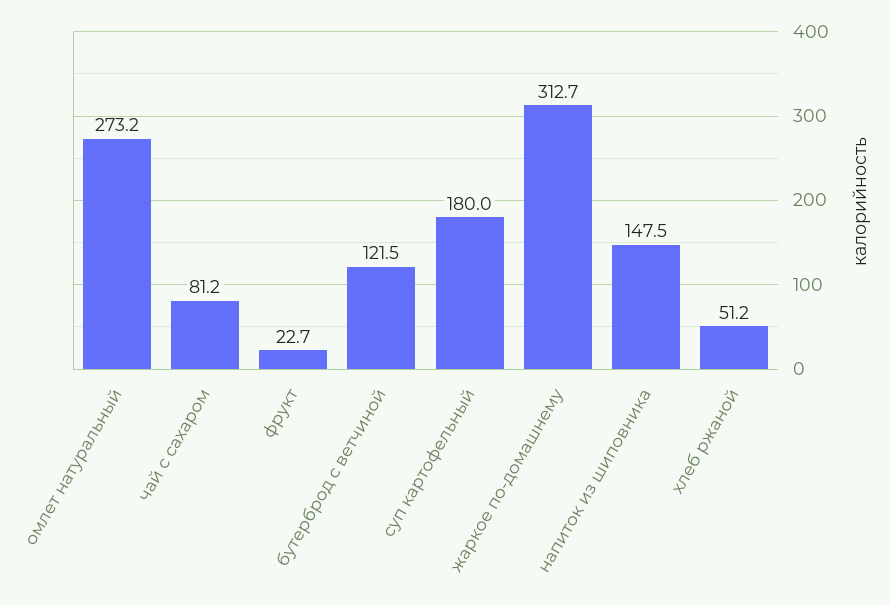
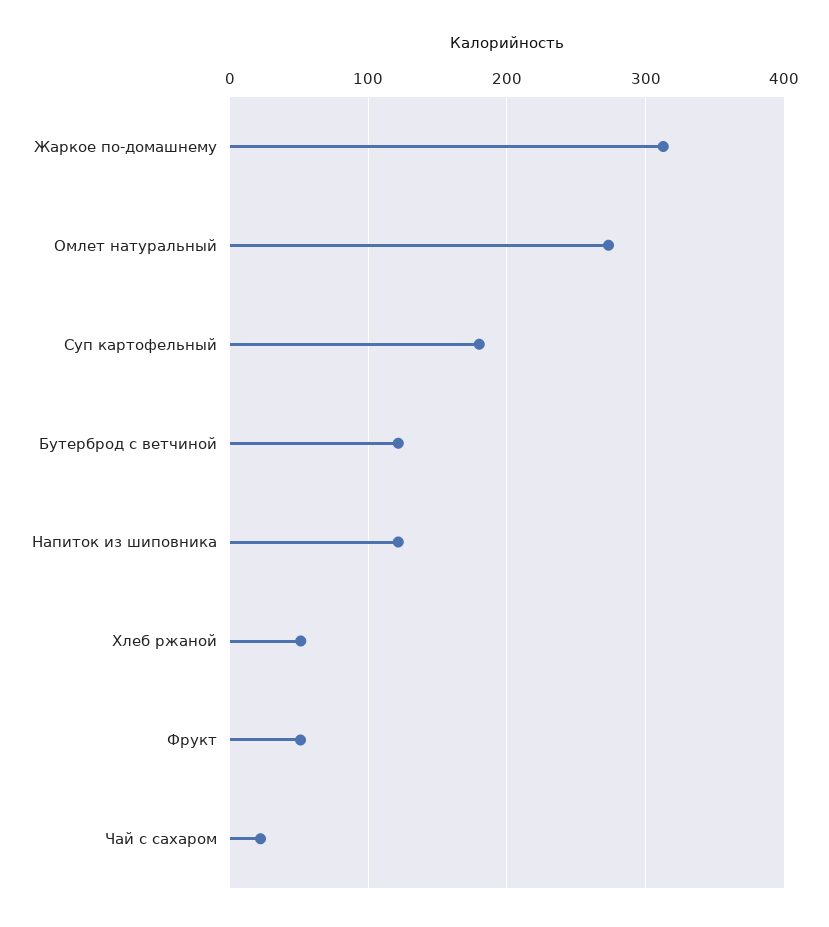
  {
    "омлет натуральный": 273.2,
-   "чай с сахаром": 81.2,
+   "чай с сахаром": 20,
-   "фрукт": 22.7,
+   "фрукт": 50,
    "бутерброд с ветчиной": 121.5,
    "суп картофельный": 180,
    "жаркое по-домашнему": 312.7,
-   "напиток из шиповника": 147.5,
+   "напиток из шиповника": 120,
    "хлеб ржаной": 51.2
  }

